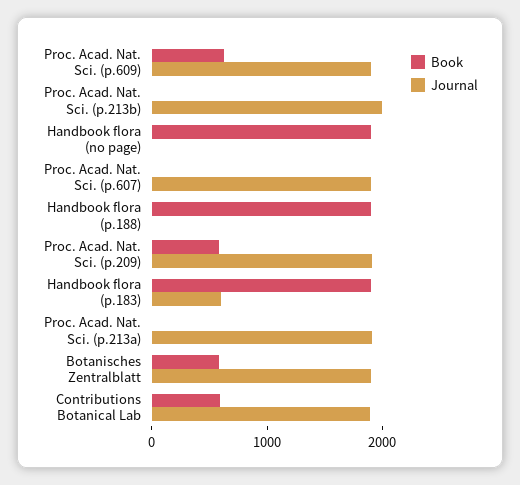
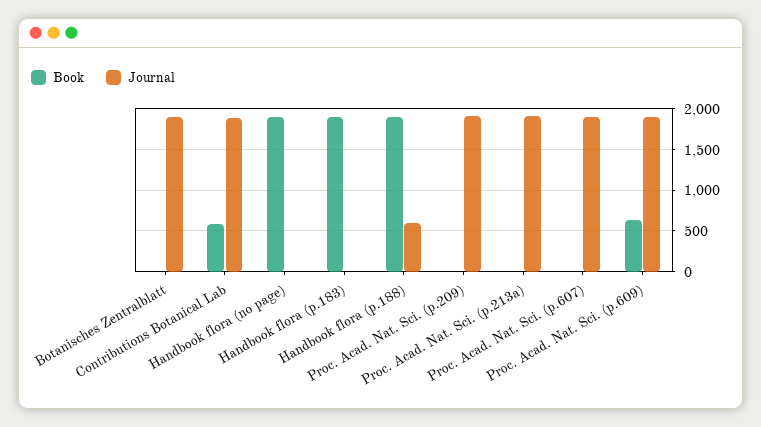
  {
    "Book": {
      "Proc. Acad. Nat. Sci. (p.609)": 600,
-     "Proc. Acad. Nat. Sci. (p.213b)": 0,
      "Handbook flora (no page)": 1900,
      "Proc. Acad. Nat. Sci. (p.607)": 0,
      "Handbook flora (p.188)": 1900,
-     "Proc. Acad. Nat. Sci. (p.209)": 600,
+     "Proc. Acad. Nat. Sci. (p.209)": 0,
      "Handbook flora (p.183)": 1900,
      "Proc. Acad. Nat. Sci. (p.213a)": 0,
-     "Botanisches Zentralblatt": 600,
+     "Botanisches Zentralblatt": 0,
      "Contributions Botanical Lab": 600
    },
    "Journal": {
      "Proc. Acad. Nat. Sci. (p.609)": 1900,
-     "Proc. Acad. Nat. Sci. (p.213b)": 2000,
      "Handbook flora (no page)": 0,
      "Proc. Acad. Nat. Sci. (p.607)": 1900,
-     "Handbook flora (p.188)": 0,
+     "Handbook flora (p.188)": 600,
      "Proc. Acad. Nat. Sci. (p.209)": 1900,
-     "Handbook flora (p.183)": 600,
+     "Handbook flora (p.183)": 0,
      "Proc. Acad. Nat. Sci. (p.213a)": 1900,
      "Botanisches Zentralblatt": 1900,
      "Contributions Botanical Lab": 1900
    }
  }

